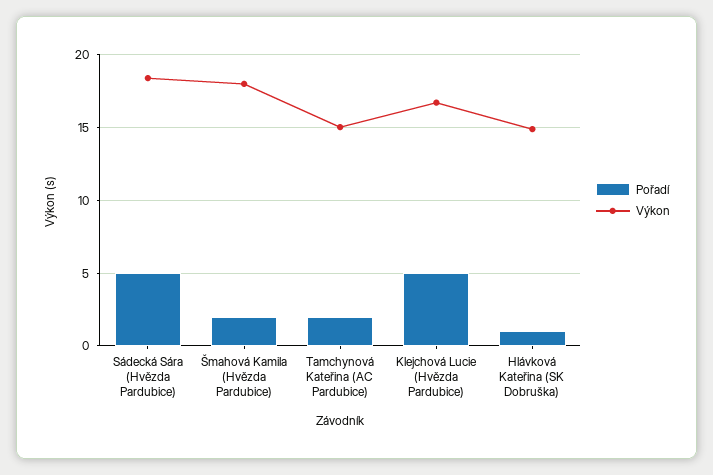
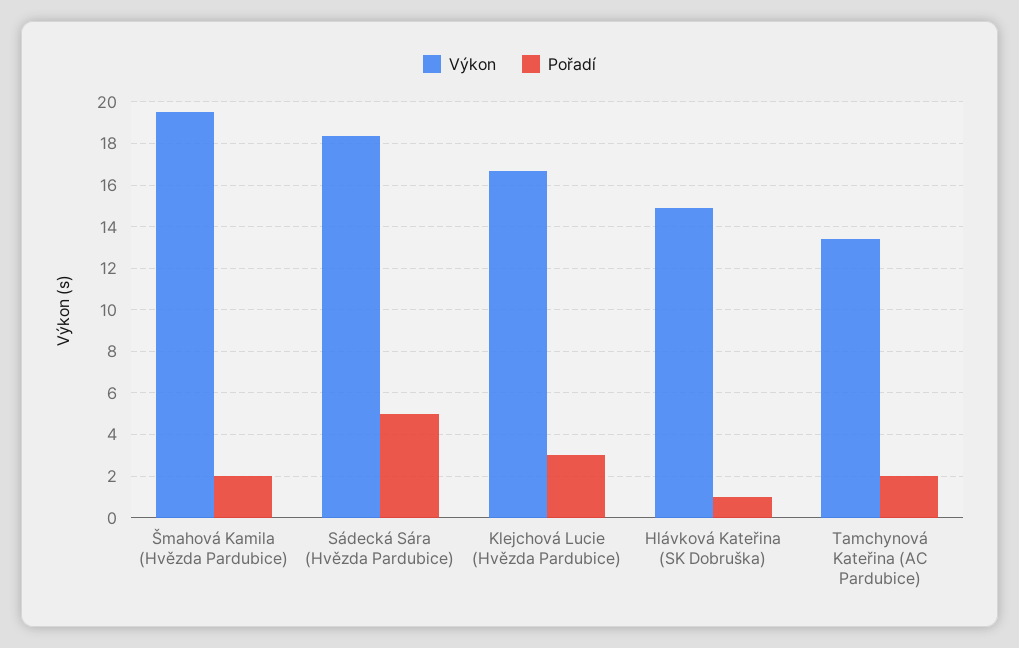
  {
    "Pořadí": {
      "Sádecká Sára (Hvězda Pardubice)": 5,
      "Šmahová Kamila (Hvězda Pardubice)": 2,
      "Tamchynová Kateřina (AC Pardubice)": 2,
-     "Klejchová Lucie (Hvězda Pardubice)": 5,
+     "Klejchová Lucie (Hvězda Pardubice)": 3,
      "Hlávková Kateřina (SK Dobruška)": 1
    },
    "Výkon": {
      "Sádecká Sára (Hvězda Pardubice)": 18.5,
-     "Šmahová Kamila (Hvězda Pardubice)": 18,
+     "Šmahová Kamila (Hvězda Pardubice)": 19.5,
-     "Tamchynová Kateřina (AC Pardubice)": 15,
+     "Tamchynová Kateřina (AC Pardubice)": 13.5,
      "Klejchová Lucie (Hvězda Pardubice)": 16.5,
      "Hlávková Kateřina (SK Dobruška)": 15
    }
  }

